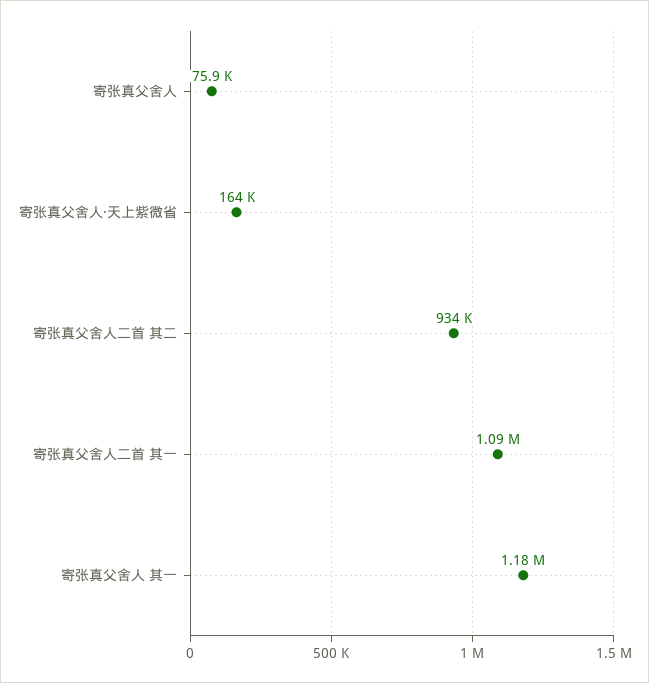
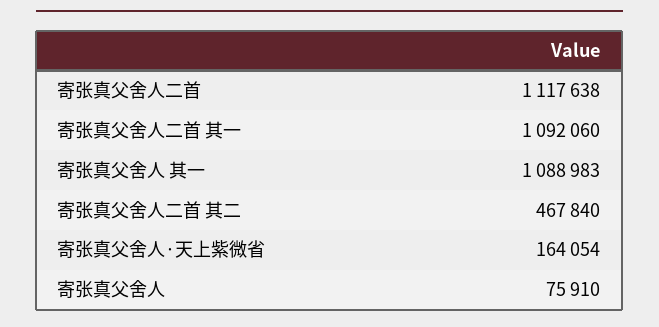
  {
    "寄张真父舍人": 75910,
    "寄张真父舍人·天上紫微省": 164054,
-   "寄张真父舍人二首 其二": 934000,
+   "寄张真父舍人二首 其二": 467840,
    "寄张真父舍人二首 其一": 1092060,
-   "寄张真父舍人 其一": 1180000
+   "寄张真父舍人 其一": 1088983,
+   "寄张真父舍人二首": 1117638
  }

